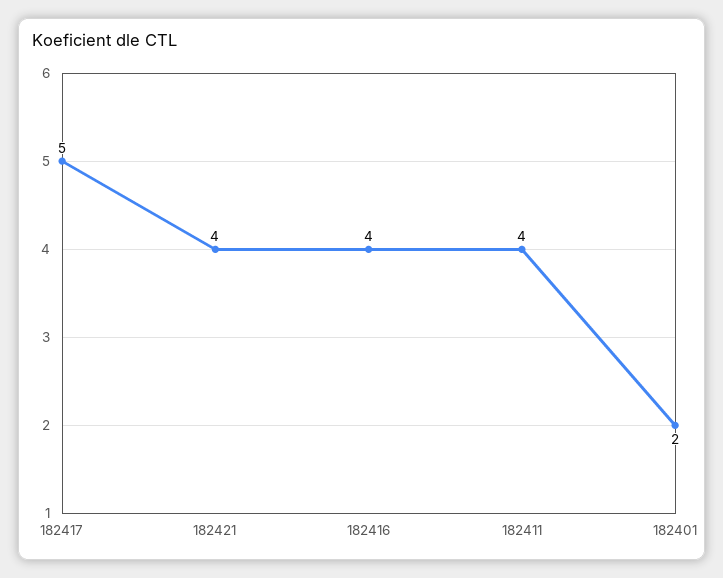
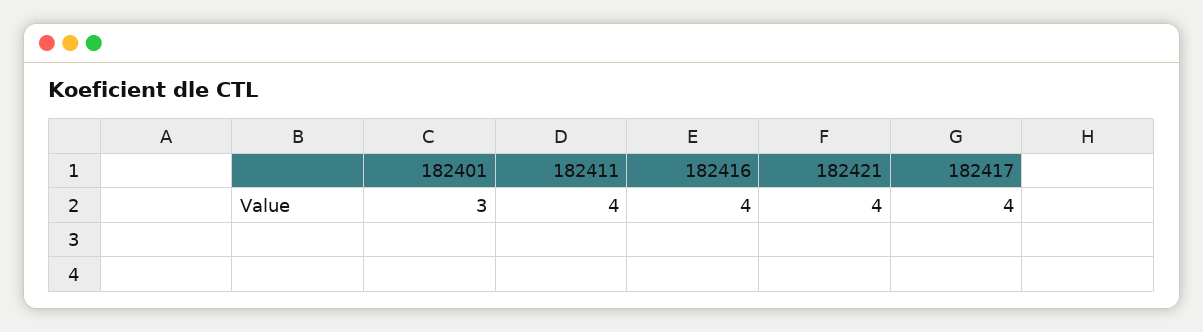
  {
-   "182417": 5,
+   "182417": 4,
    "182421": 4,
    "182416": 4,
    "182411": 4,
-   "182401": 2
+   "182401": 3
  }

